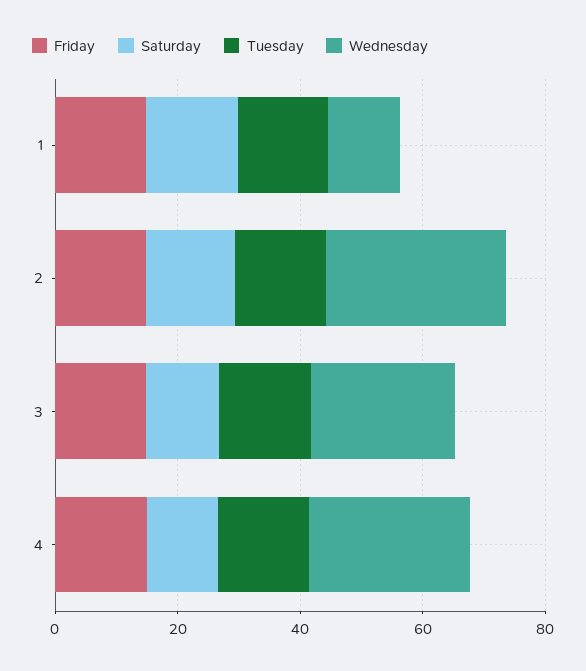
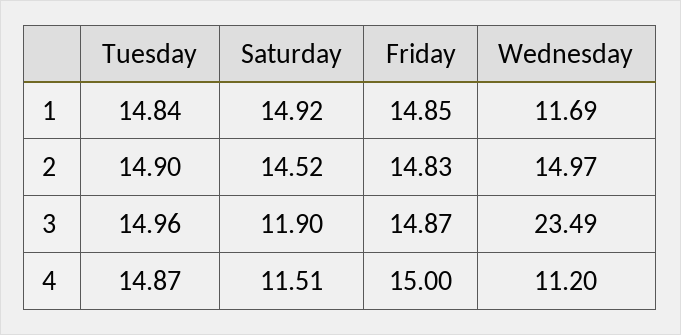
  {
    "Friday": {
      "1": 14.85,
      "2": 14.83,
      "3": 14.87,
      "4": 15
    },
    "Saturday": {
      "1": 14.92,
      "2": 14.52,
      "3": 11.9,
      "4": 11.51
    },
    "Tuesday": {
      "1": 14.84,
      "2": 14.9,
      "3": 14.96,
      "4": 14.87
    },
    "Wednesday": {
      "1": 11.69,
-     "2": 30,
+     "2": 14.97,
      "3": 23.49,
-     "4": 25
+     "4": 11.2
    }
  }

